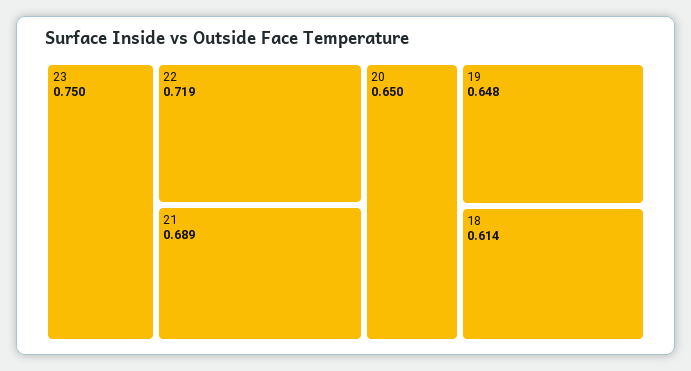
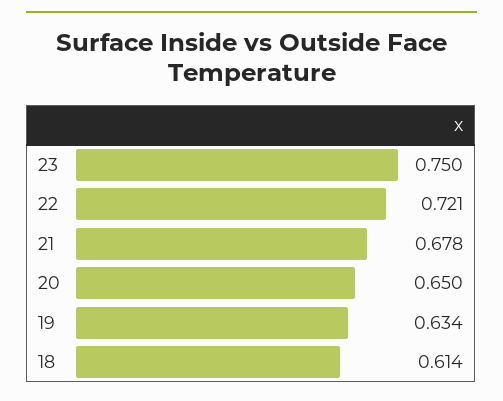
  {
    "23": 0.75,
-   "22": 0.719,
+   "22": 0.721,
-   "21": 0.689,
+   "21": 0.678,
    "20": 0.65,
-   "19": 0.648,
+   "19": 0.634,
    "18": 0.614
  }

